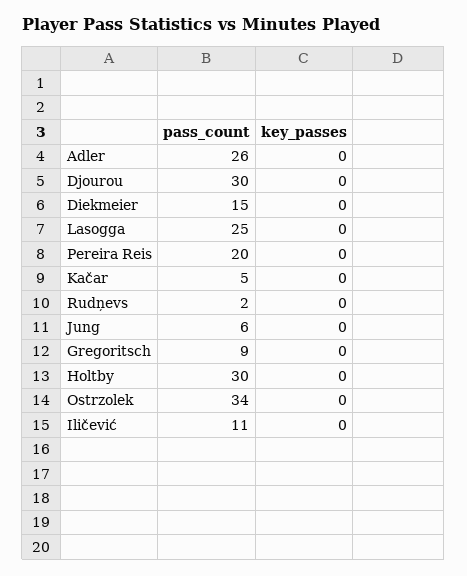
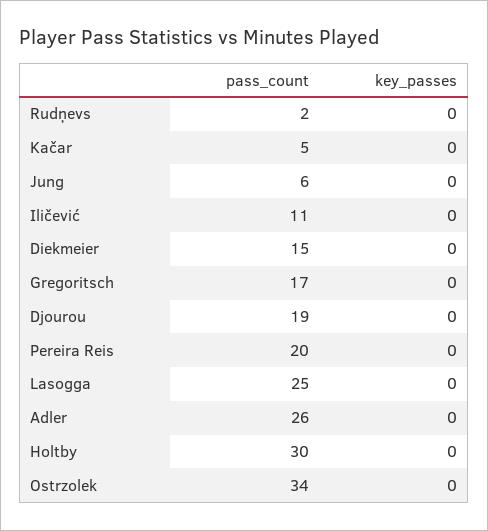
  {
    "pass_count": {
      "Adler": 26,
-     "Djourou": 30,
+     "Djourou": 19,
      "Diekmeier": 15,
      "Lasogga": 25,
      "Pereira Reis": 20,
      "Kačar": 5,
      "Rudņevs": 2,
      "Jung": 6,
-     "Gregoritsch": 9,
+     "Gregoritsch": 17,
      "Holtby": 30,
      "Ostrzolek": 34,
      "Iličević": 11
    },
    "key_passes": {
      "Adler": 0,
      "Djourou": 0,
      "Diekmeier": 0,
      "Lasogga": 0,
      "Pereira Reis": 0,
      "Kačar": 0,
      "Rudņevs": 0,
      "Jung": 0,
      "Gregoritsch": 0,
      "Holtby": 0,
      "Ostrzolek": 0,
      "Iličević": 0
    }
  }

